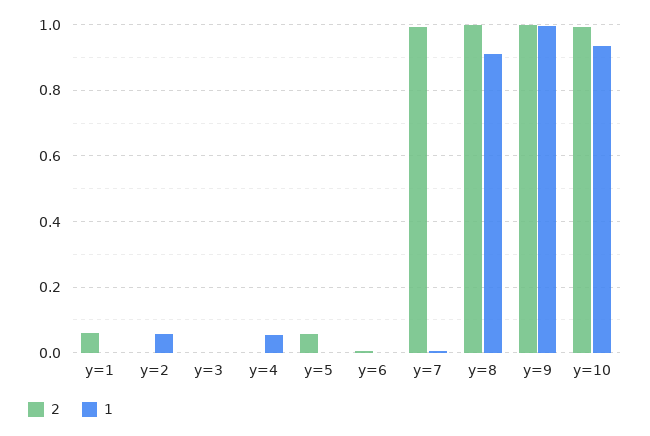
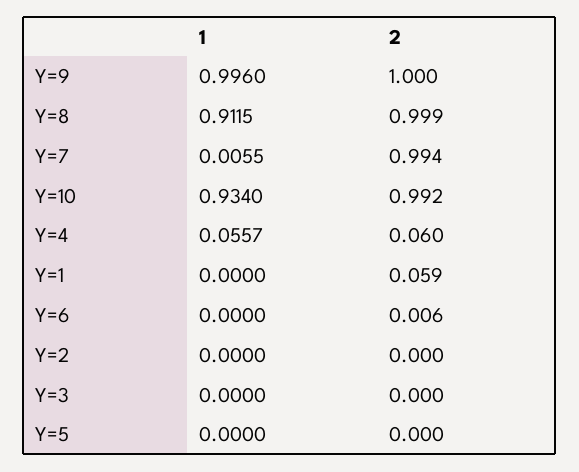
  {
    "2": {
      "y=1": 0.059,
      "y=2": 0,
      "y=3": 0,
-     "y=4": 0,
+     "y=4": 0.06,
-     "y=5": 0.06,
+     "y=5": 0,
      "y=6": 0.006,
      "y=7": 0.994,
      "y=8": 0.999,
      "y=9": 1,
      "y=10": 0.992
    },
    "1": {
      "y=1": 0,
-     "y=2": 0.06,
+     "y=2": 0,
      "y=3": 0,
      "y=4": 0.0557,
      "y=5": 0,
      "y=6": 0,
      "y=7": 0.0055,
      "y=8": 0.9115,
      "y=9": 0.996,
      "y=10": 0.934
    }
  }

